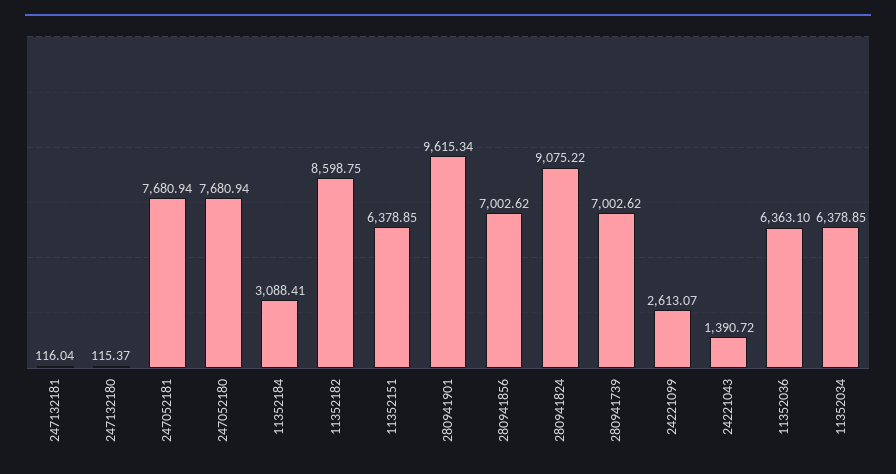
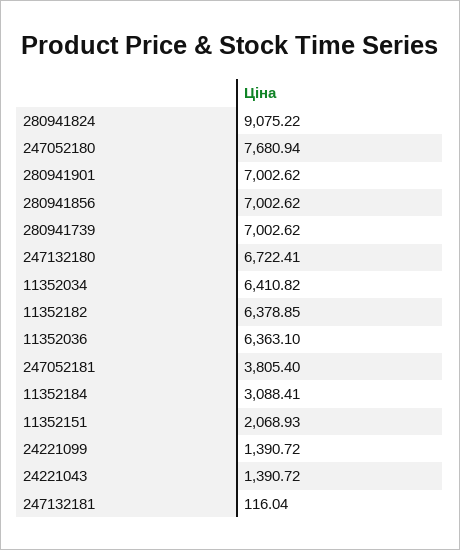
  {
    "247132181": 116.04,
-   "247132180": 115.37,
+   "247132180": 6722.41,
-   "247052181": 7680.94,
+   "247052181": 3805.4,
    "247052180": 7680.94,
    "11352184": 3088.41,
-   "11352182": 8598.75,
+   "11352182": 6378.85,
-   "11352151": 6378.85,
+   "11352151": 2068.93,
-   "280941901": 9615.34,
+   "280941901": 7002.62,
    "280941856": 7002.62,
    "280941824": 9075.22,
    "280941739": 7002.62,
-   "24221099": 2613.07,
+   "24221099": 1390.72,
    "24221043": 1390.72,
    "11352036": 6363.1,
-   "11352034": 6378.85
+   "11352034": 6410.82
  }

